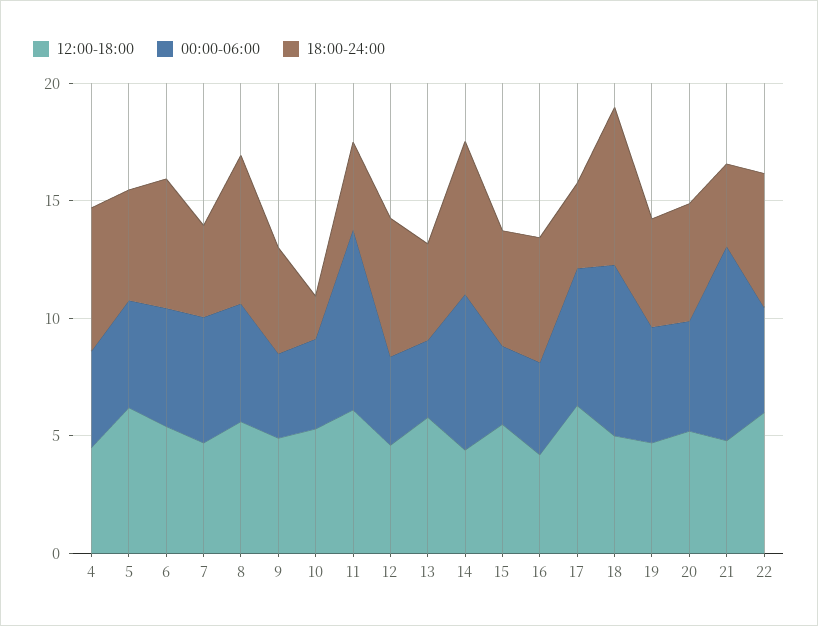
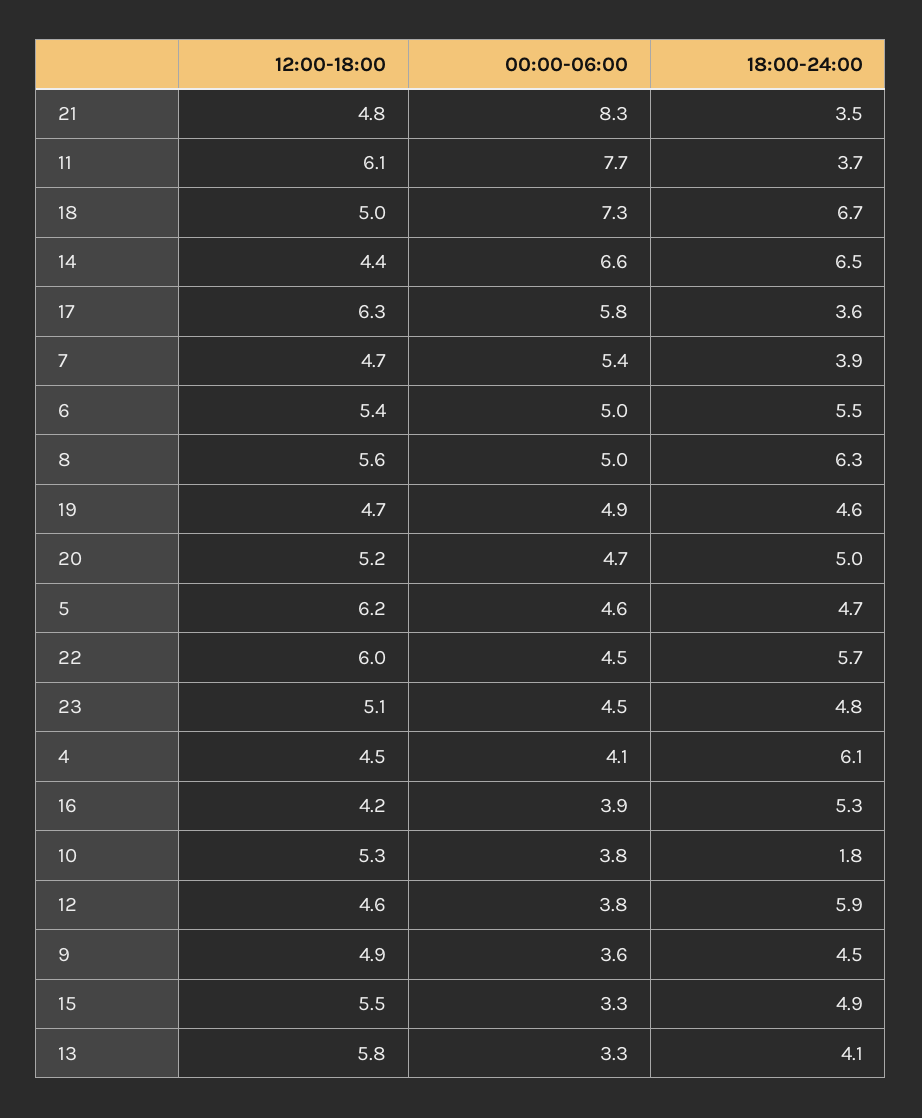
  {
    "12:00-18:00": {
      "4": 4.5,
      "5": 6.2,
      "6": 5.4,
      "7": 4.7,
      "8": 5.6,
      "9": 4.9,
      "10": 5.3,
      "11": 6.1,
      "12": 4.6,
      "13": 5.8,
      "14": 4.4,
      "15": 5.5,
      "16": 4.2,
      "17": 6.3,
      "18": 5,
      "19": 4.7,
      "20": 5.2,
      "21": 4.8,
-     "22": 6
+     "22": 6,
+     "23": 5.1
    },
    "00:00-06:00": {
      "4": 4.1,
      "5": 4.6,
      "6": 5,
      "7": 5.4,
      "8": 5,
      "9": 3.6,
      "10": 3.8,
      "11": 7.7,
      "12": 3.8,
      "13": 3.3,
      "14": 6.6,
      "15": 3.3,
      "16": 3.9,
      "17": 5.8,
      "18": 7.3,
      "19": 4.9,
      "20": 4.7,
      "21": 8.3,
-     "22": 4.5
+     "22": 4.5,
+     "23": 4.5
    },
    "18:00-24:00": {
      "4": 6.1,
      "5": 4.7,
      "6": 5.5,
      "7": 3.9,
      "8": 6.3,
      "9": 4.5,
      "10": 1.8,
      "11": 3.7,
      "12": 5.9,
      "13": 4.1,
      "14": 6.5,
      "15": 4.9,
      "16": 5.3,
      "17": 3.6,
      "18": 6.7,
      "19": 4.6,
      "20": 5,
      "21": 3.5,
-     "22": 5.7
+     "22": 5.7,
+     "23": 4.8
    }
  }

